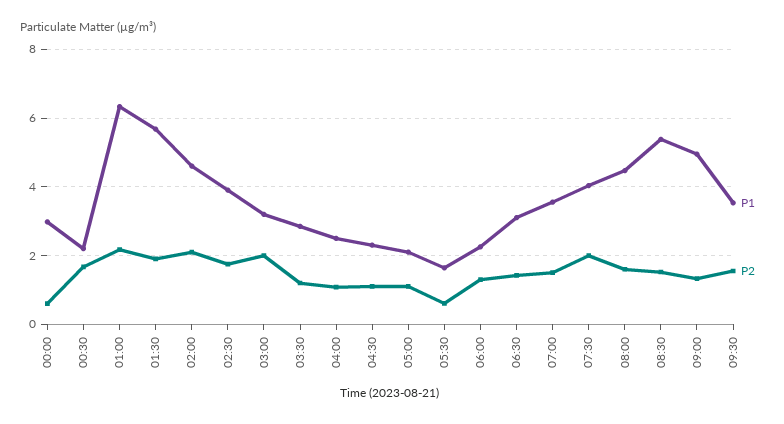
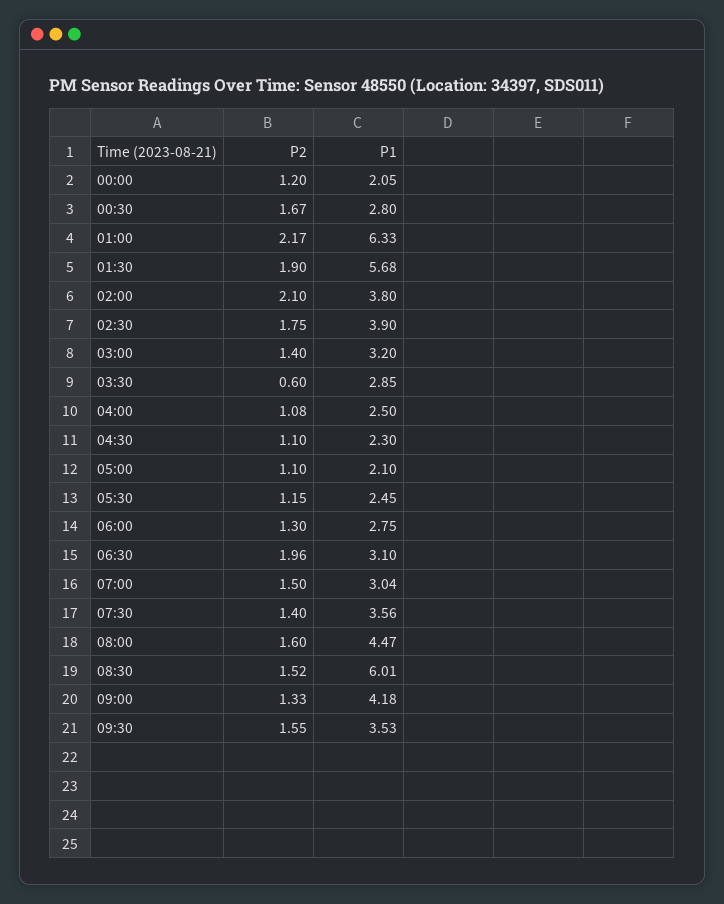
  {
    "P1": {
-     "00:00": 3,
+     "00:00": 2.05,
-     "00:30": 2.2,
+     "00:30": 2.8,
      "01:00": 6.33,
      "01:30": 5.68,
-     "02:00": 4.6,
+     "02:00": 3.8,
      "02:30": 3.9,
      "03:00": 3.2,
      "03:30": 2.85,
      "04:00": 2.5,
      "04:30": 2.3,
      "05:00": 2.1,
-     "05:30": 1.6,
+     "05:30": 2.45,
-     "06:00": 2.2,
+     "06:00": 2.75,
      "06:30": 3.1,
-     "07:00": 3.6,
+     "07:00": 3.04,
-     "07:30": 4,
+     "07:30": 3.56,
      "08:00": 4.47,
-     "08:30": 5.4,
+     "08:30": 6.01,
-     "09:00": 5,
+     "09:00": 4.18,
      "09:30": 3.53
    },
    "P2": {
-     "00:00": 0.6,
+     "00:00": 1.2,
      "00:30": 1.67,
      "01:00": 2.17,
      "01:30": 1.9,
      "02:00": 2.1,
      "02:30": 1.75,
-     "03:00": 2,
+     "03:00": 1.4,
-     "03:30": 1.2,
+     "03:30": 0.6,
      "04:00": 1.08,
      "04:30": 1.1,
      "05:00": 1.1,
-     "05:30": 0.6,
+     "05:30": 1.15,
      "06:00": 1.3,
-     "06:30": 1.4,
+     "06:30": 1.96,
      "07:00": 1.5,
-     "07:30": 2,
+     "07:30": 1.4,
      "08:00": 1.6,
      "08:30": 1.52,
      "09:00": 1.33,
      "09:30": 1.55
    }
  }

